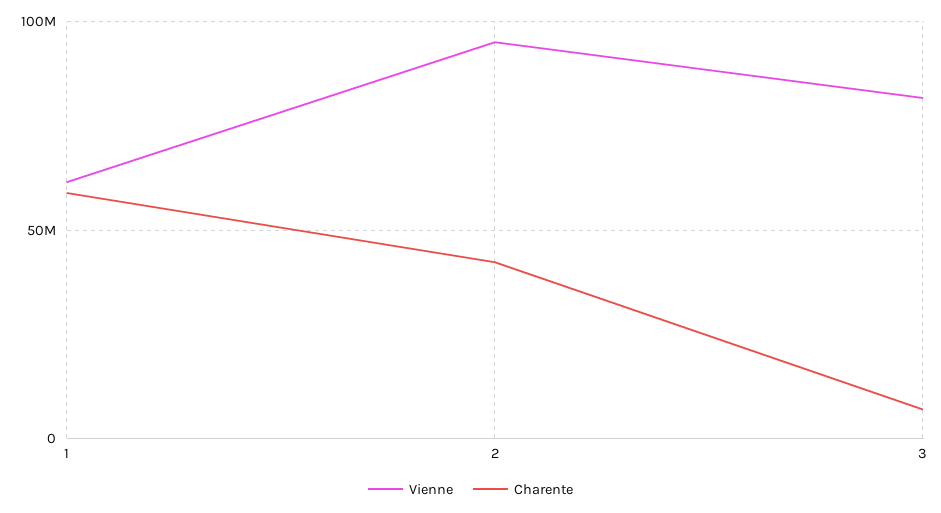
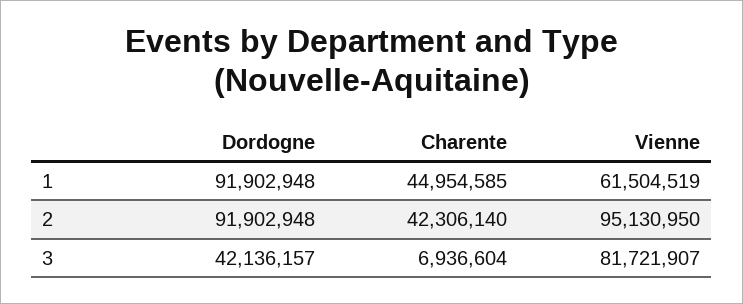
  {
    "Vienne": {
      "1": 61504519,
      "2": 95130950,
      "3": 81721907
    },
    "Charente": {
-     "1": 60000000,
+     "1": 44954585,
      "2": 42306140,
      "3": 6936604
-   }
+   },
+   "Dordogne": {
+     "1": 91902948,
+     "2": 91902948,
+     "3": 42136157
+   }
  }

